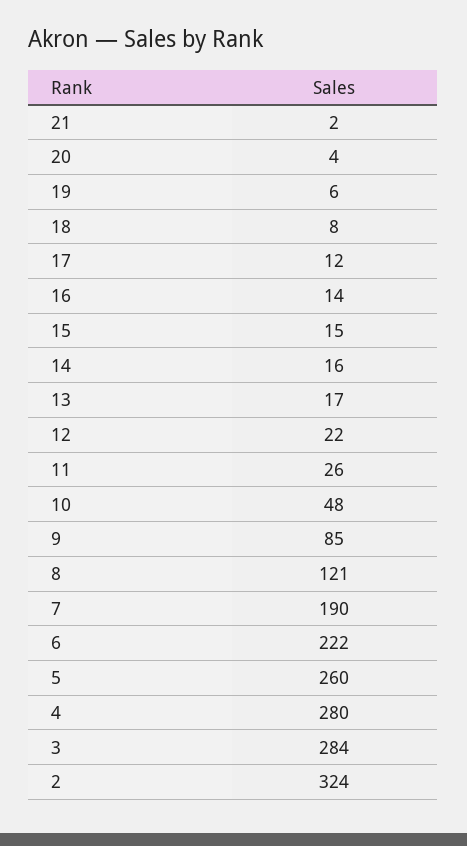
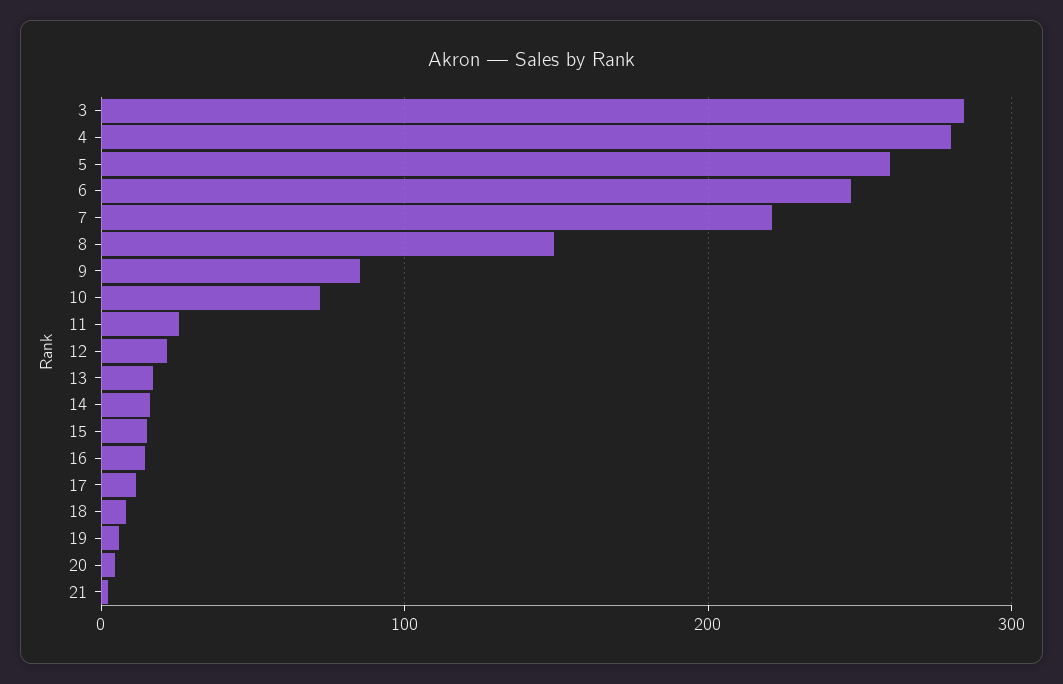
  {
    "21": 2,
    "20": 4,
    "19": 6,
    "18": 8,
    "17": 12,
    "16": 14,
    "15": 15,
    "14": 16,
    "13": 17,
    "12": 22,
    "11": 26,
-   "10": 48,
+   "10": 70,
    "9": 85,
-   "8": 121,
+   "8": 150,
-   "7": 190,
+   "7": 220,
-   "6": 222,
+   "6": 250,
    "5": 260,
    "4": 280,
-   "3": 284,
+   "3": 284
-   "2": 324
  }

